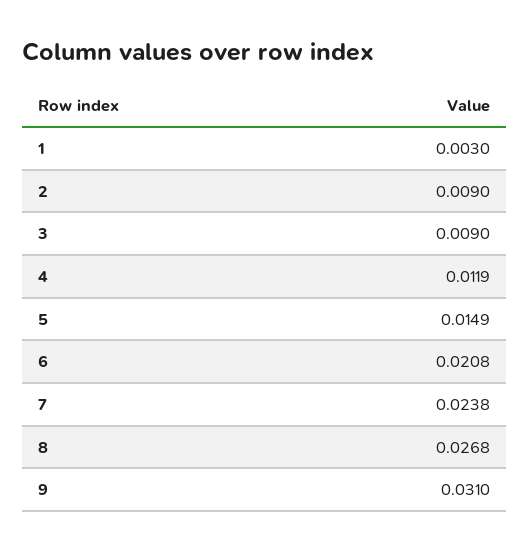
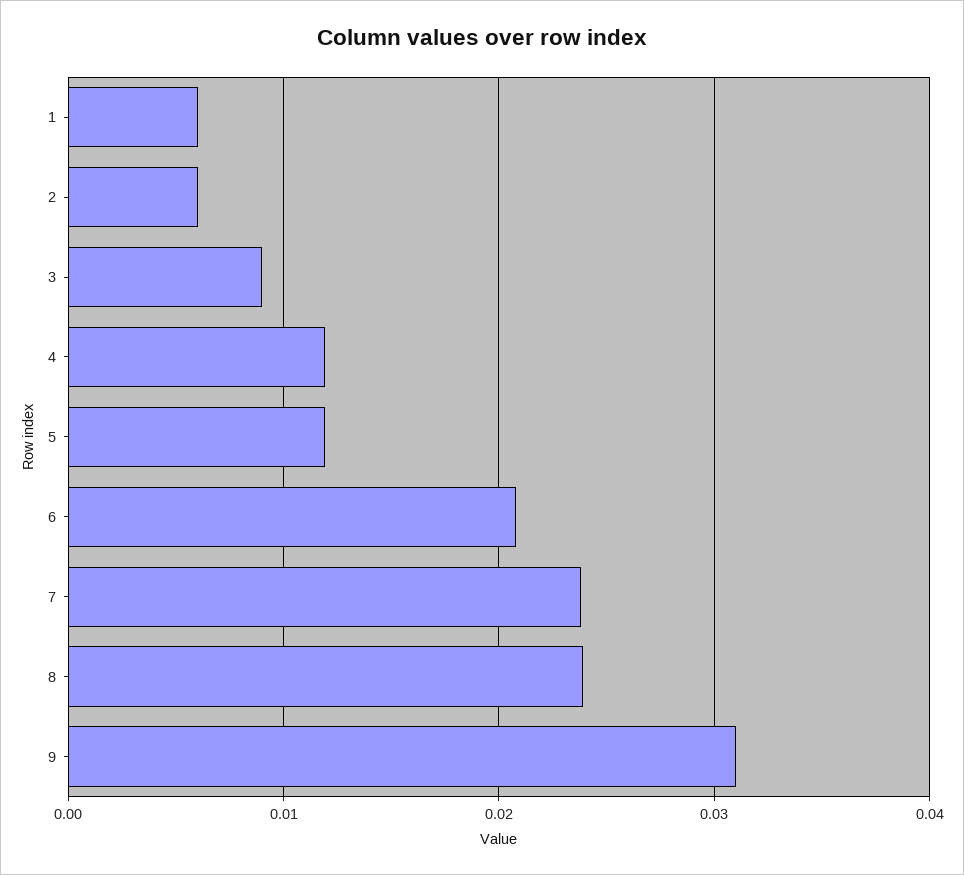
  {
-   "1": 0.003,
+   "1": 0.006,
-   "2": 0.009,
+   "2": 0.006,
    "3": 0.009,
    "4": 0.0119,
-   "5": 0.0149,
+   "5": 0.012,
    "6": 0.0208,
    "7": 0.0238,
-   "8": 0.0268,
+   "8": 0.024,
    "9": 0.031
  }

